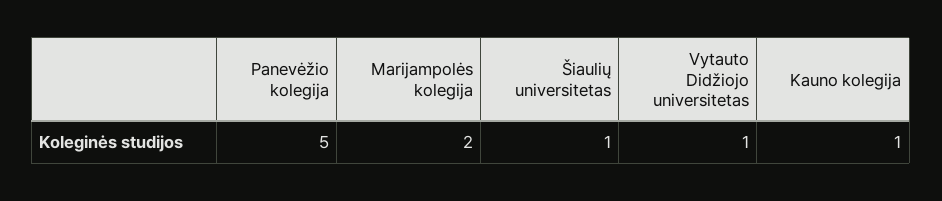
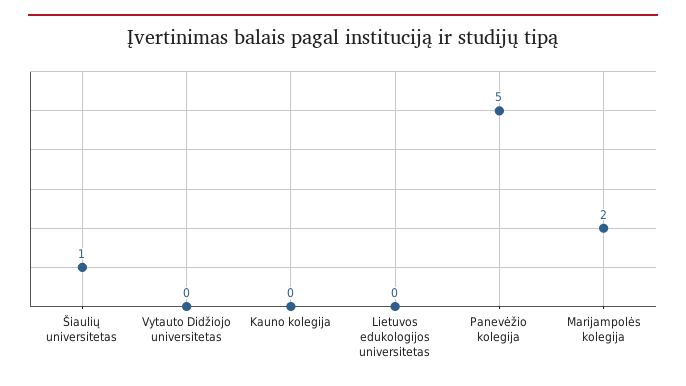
  {
    "Panevėžio kolegija": 5,
    "Marijampolės kolegija": 2,
    "Šiaulių universitetas": 1,
-   "Vytauto Didžiojo universitetas": 1,
+   "Vytauto Didžiojo universitetas": 0,
-   "Kauno kolegija": 1
+   "Kauno kolegija": 0,
+   "Lietuvos edukologijos universitetas": 0
  }

